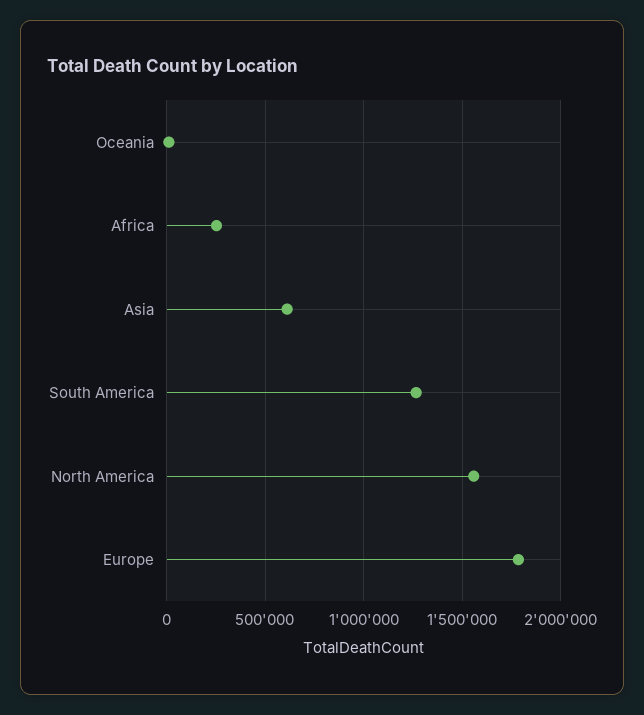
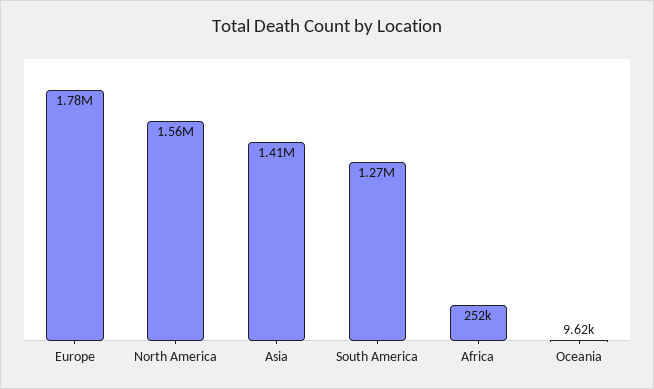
  {
    "Oceania": 9620,
    "Africa": 252000,
-   "Asia": 600000,
+   "Asia": 1410000,
    "South America": 1270000,
    "North America": 1560000,
    "Europe": 1780000
  }

